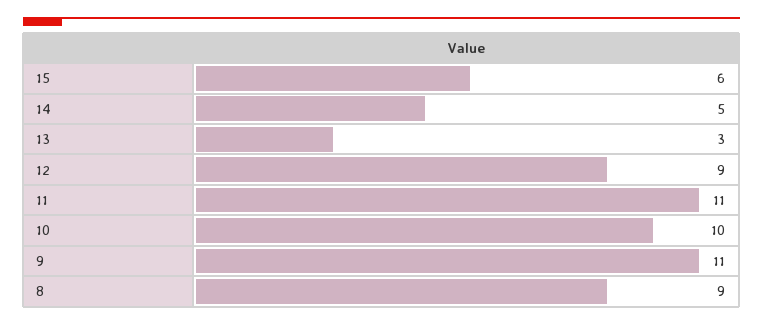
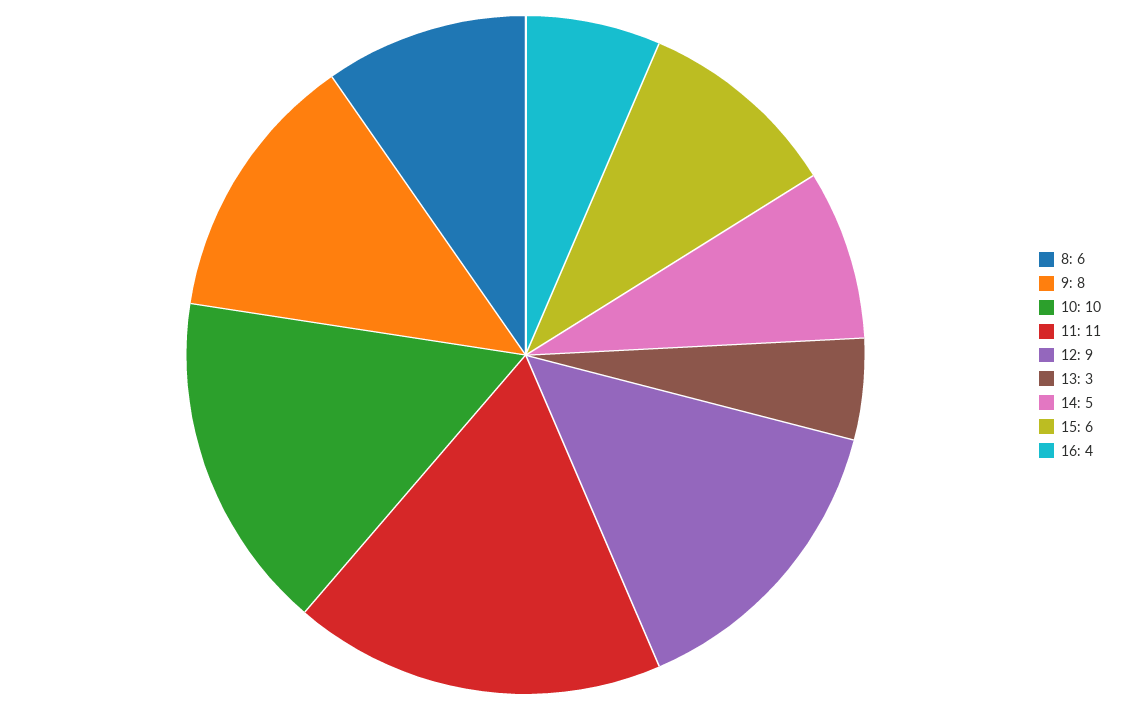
  {
    "15": 6,
    "14": 5,
    "13": 3,
    "12": 9,
    "11": 11,
    "10": 10,
-   "9": 11,
+   "9": 8,
-   "8": 9
+   "8": 6,
+   "16": 4
  }

